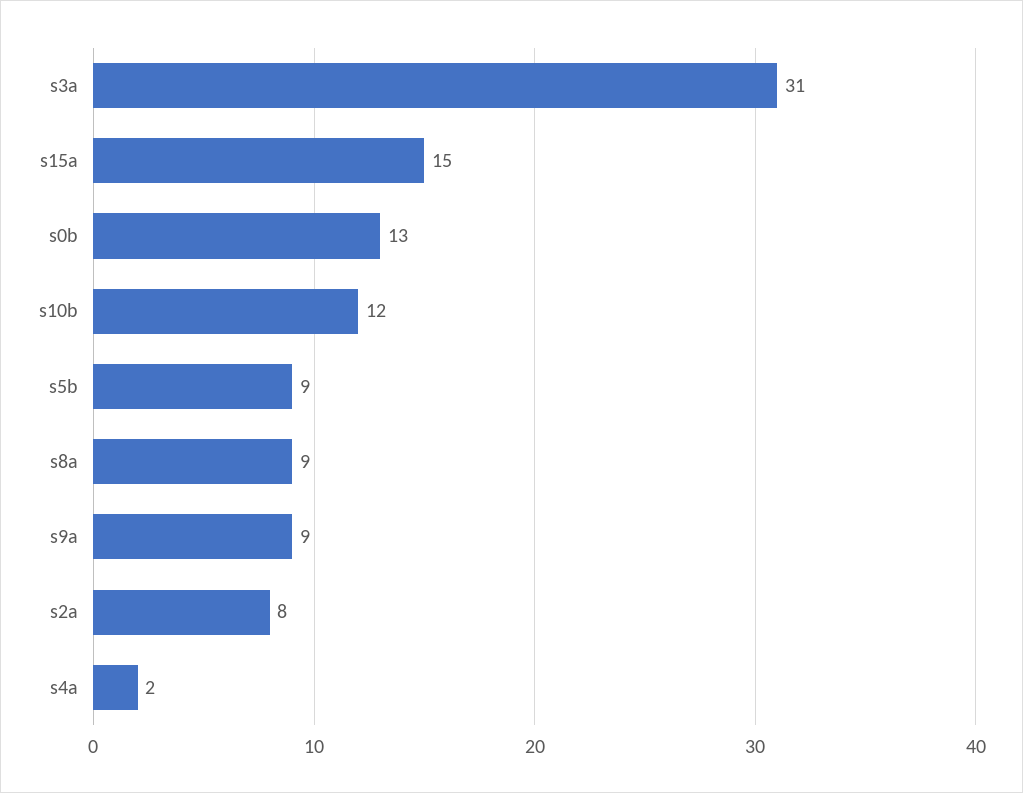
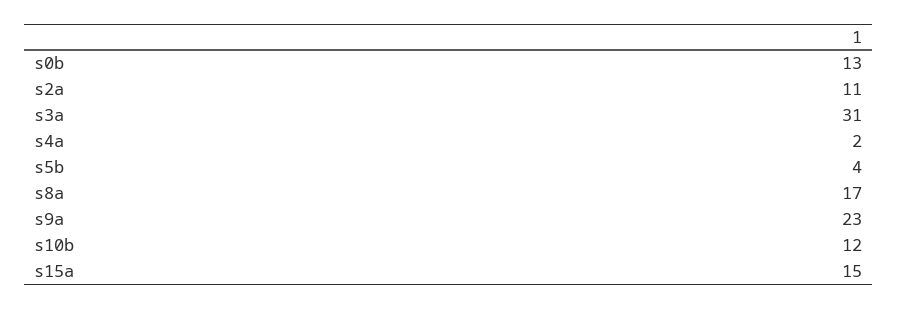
  {
    "s3a": 31,
    "s15a": 15,
    "s0b": 13,
    "s10b": 12,
-   "s5b": 9,
+   "s5b": 4,
-   "s8a": 9,
+   "s8a": 17,
-   "s9a": 9,
+   "s9a": 23,
-   "s2a": 8,
+   "s2a": 11,
    "s4a": 2
  }

